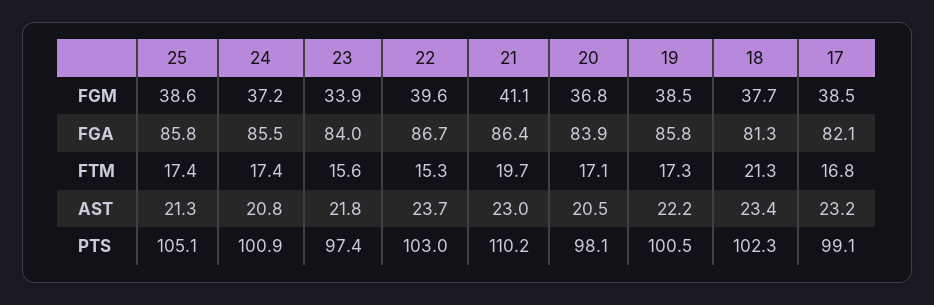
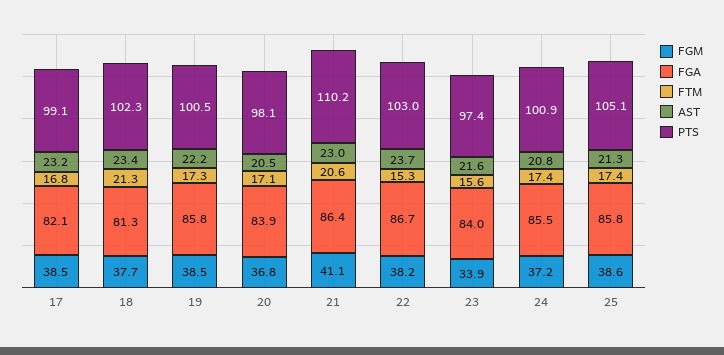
  {
    "FGM": {
      "25": 38.6,
      "24": 37.2,
      "23": 33.9,
-     "22": 39.6,
+     "22": 38.2,
      "21": 41.1,
      "20": 36.8,
      "19": 38.5,
      "18": 37.7,
      "17": 38.5
    },
    "FGA": {
      "25": 85.8,
      "24": 85.5,
      "23": 84,
      "22": 86.7,
      "21": 86.4,
      "20": 83.9,
      "19": 85.8,
      "18": 81.3,
      "17": 82.1
    },
    "FTM": {
      "25": 17.4,
      "24": 17.4,
      "23": 15.6,
      "22": 15.3,
-     "21": 19.7,
+     "21": 20.6,
      "20": 17.1,
      "19": 17.3,
      "18": 21.3,
      "17": 16.8
    },
    "AST": {
      "25": 21.3,
      "24": 20.8,
-     "23": 21.8,
+     "23": 21.6,
      "22": 23.7,
      "21": 23,
      "20": 20.5,
      "19": 22.2,
      "18": 23.4,
      "17": 23.2
    },
    "PTS": {
      "25": 105.1,
      "24": 100.9,
      "23": 97.4,
      "22": 103,
      "21": 110.2,
      "20": 98.1,
      "19": 100.5,
      "18": 102.3,
      "17": 99.1
    }
  }

